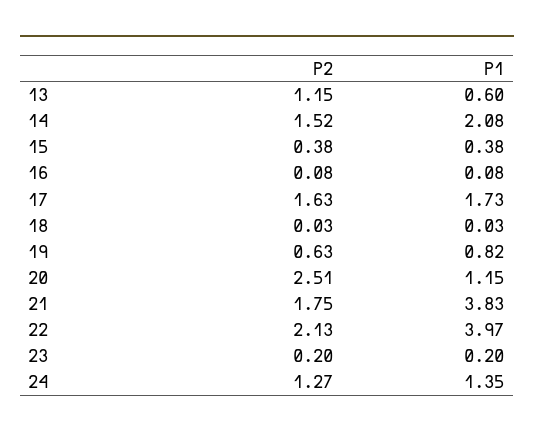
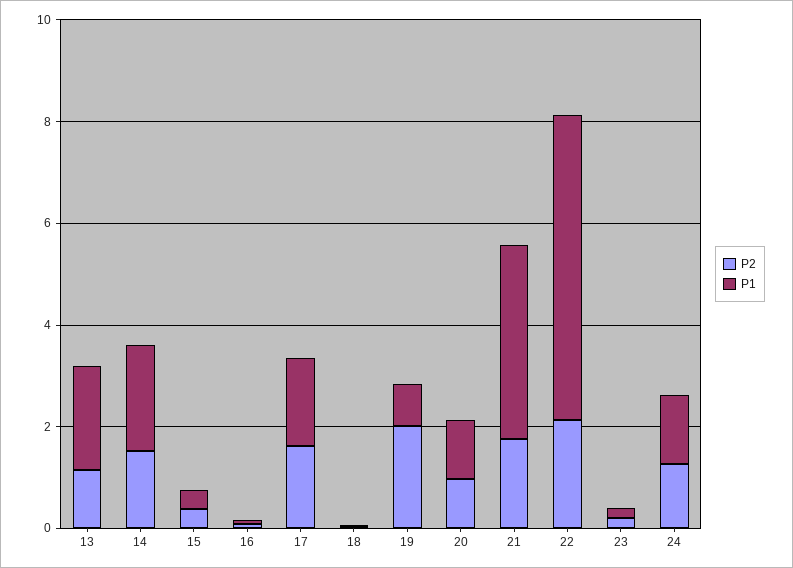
  {
    "P2": {
      "13": 1.15,
      "14": 1.52,
      "15": 0.38,
      "16": 0.08,
      "17": 1.63,
      "18": 0.03,
-     "19": 0.63,
+     "19": 2,
-     "20": 2.51,
+     "20": 1,
      "21": 1.75,
      "22": 2.13,
      "23": 0.2,
      "24": 1.27
    },
    "P1": {
-     "13": 0.6,
+     "13": 2,
      "14": 2.08,
      "15": 0.38,
      "16": 0.08,
      "17": 1.73,
      "18": 0.03,
      "19": 0.82,
      "20": 1.15,
      "21": 3.83,
-     "22": 3.97,
+     "22": 6,
      "23": 0.2,
      "24": 1.35
    }
  }

